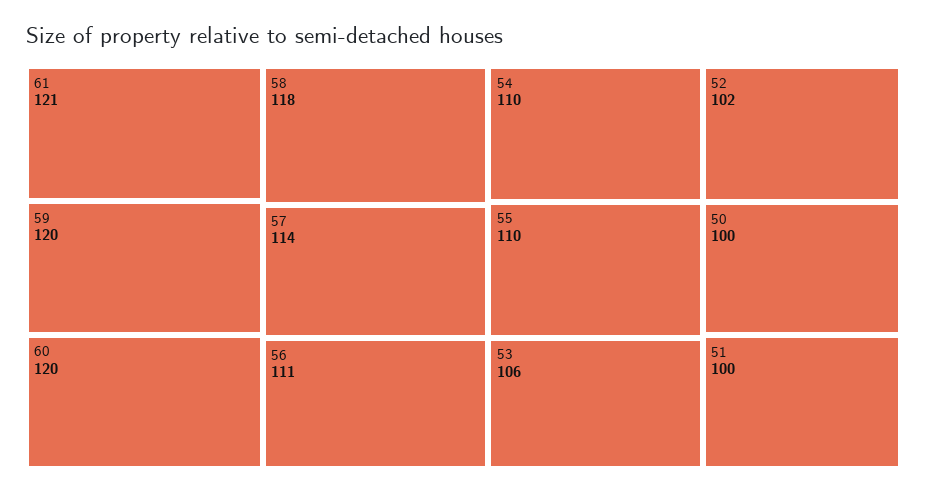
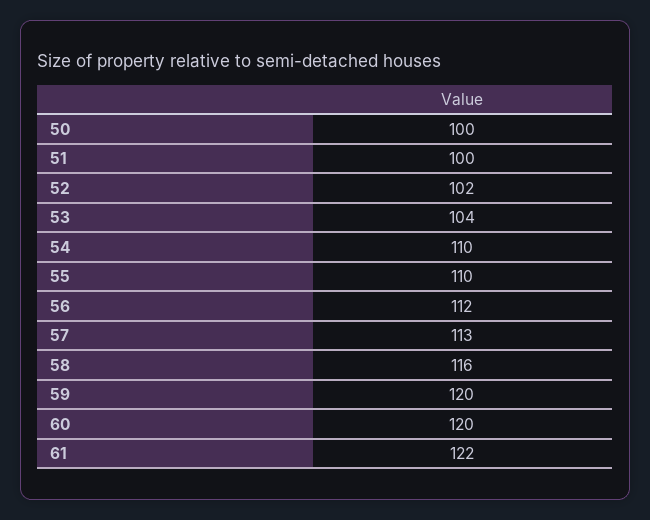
  {
-   "61": 121,
+   "61": 122,
    "59": 120,
    "60": 120,
-   "58": 118,
+   "58": 116,
-   "57": 114,
+   "57": 113,
-   "56": 111,
+   "56": 112,
    "54": 110,
    "55": 110,
-   "53": 106,
+   "53": 104,
    "52": 102,
    "50": 100,
    "51": 100
  }

